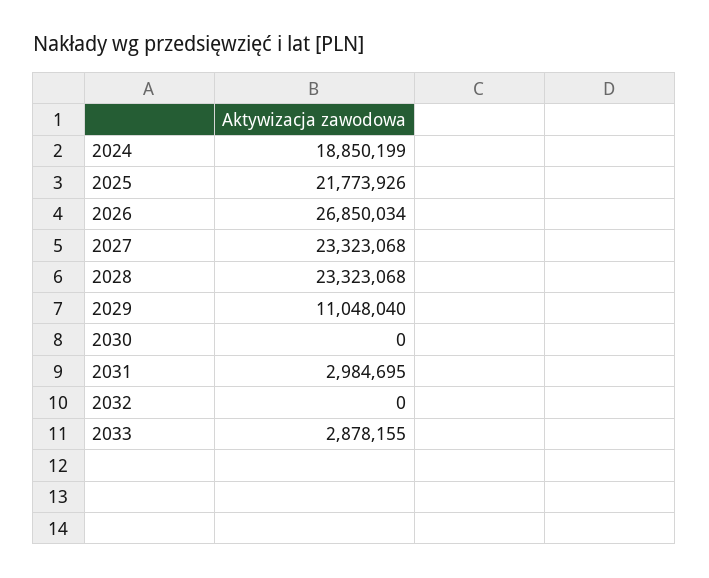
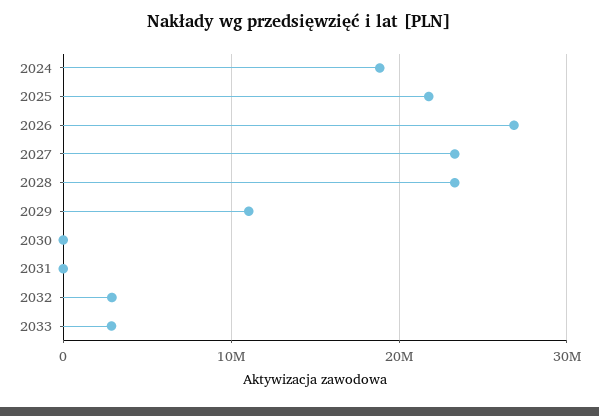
  {
    "2024": 18850199,
    "2025": 21773926,
    "2026": 26850034,
    "2027": 23323068,
    "2028": 23323068,
    "2029": 11048040,
    "2030": 0,
-   "2031": 2984695,
+   "2031": 0,
-   "2032": 0,
+   "2032": 3000000,
    "2033": 2878155
  }

